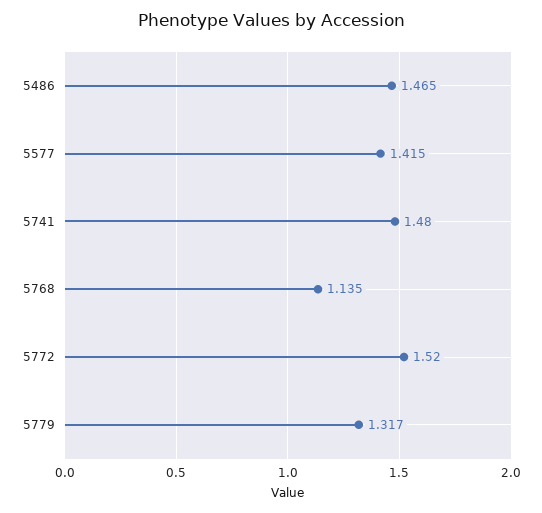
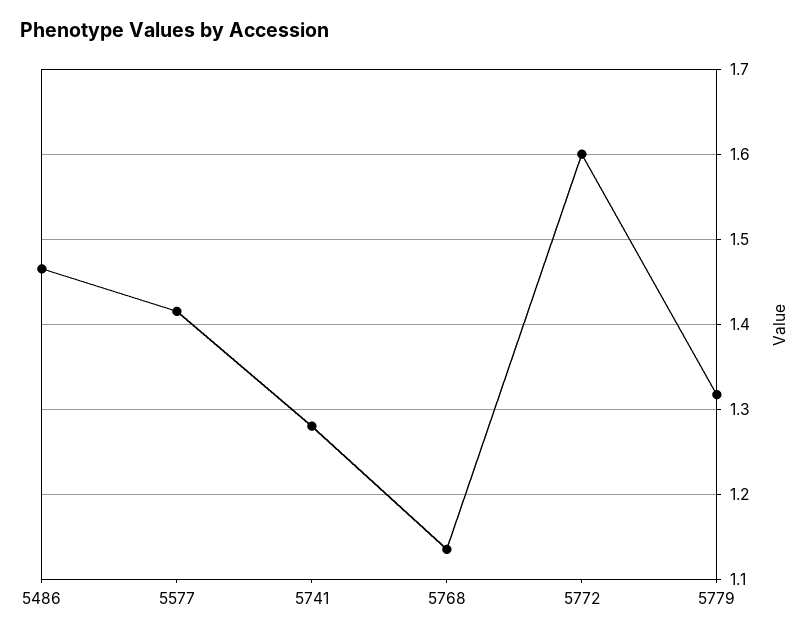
  {
    "5486": 1.465,
    "5577": 1.415,
-   "5741": 1.48,
+   "5741": 1.28,
    "5768": 1.135,
-   "5772": 1.52,
+   "5772": 1.6,
    "5779": 1.317
  }

